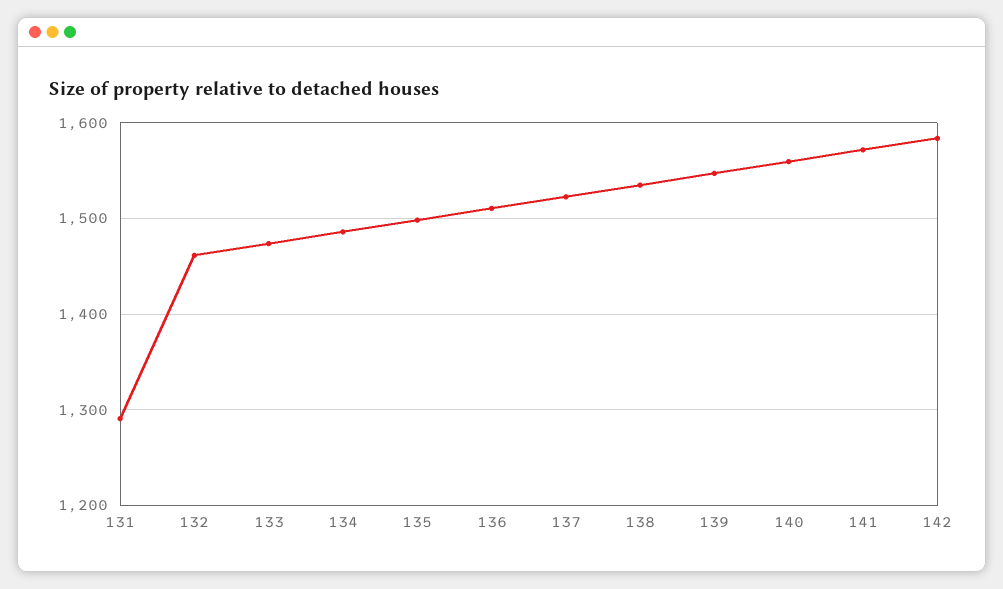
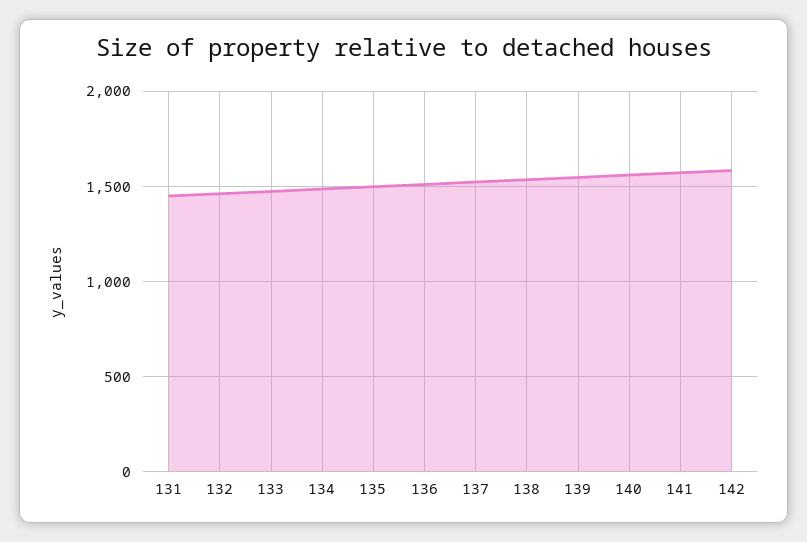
  {
-   "131": 1290,
+   "131": 1450,
    "132": 1460,
    "133": 1470,
    "134": 1490,
    "135": 1500,
    "136": 1510,
    "137": 1520,
    "138": 1530,
    "139": 1550,
    "140": 1560,
    "141": 1570,
    "142": 1580
  }

